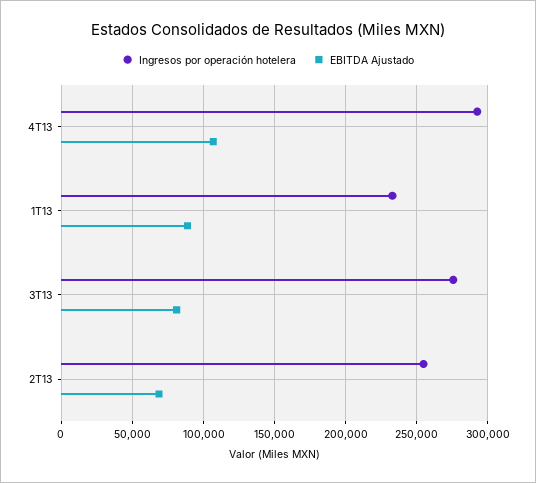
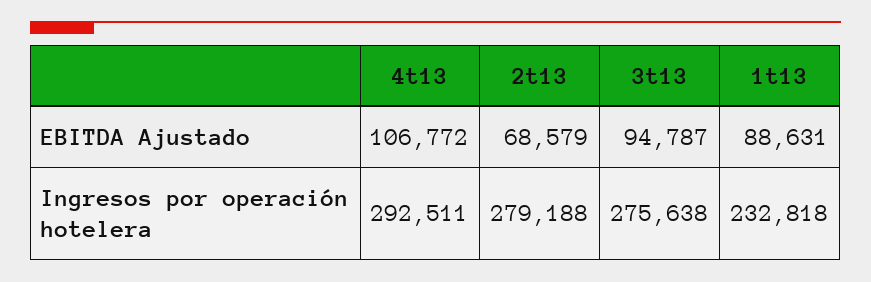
  {
    "Ingresos por operación hotelera": {
      "4T13": 292511,
      "1T13": 232818,
      "3T13": 275638,
-     "2T13": 255000
+     "2T13": 279188
    },
    "EBITDA Ajustado": {
      "4T13": 106772,
      "1T13": 88631,
-     "3T13": 80000,
+     "3T13": 94787,
      "2T13": 68579
    }
  }

